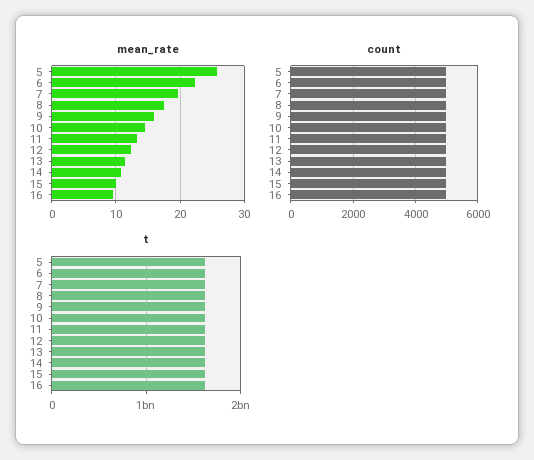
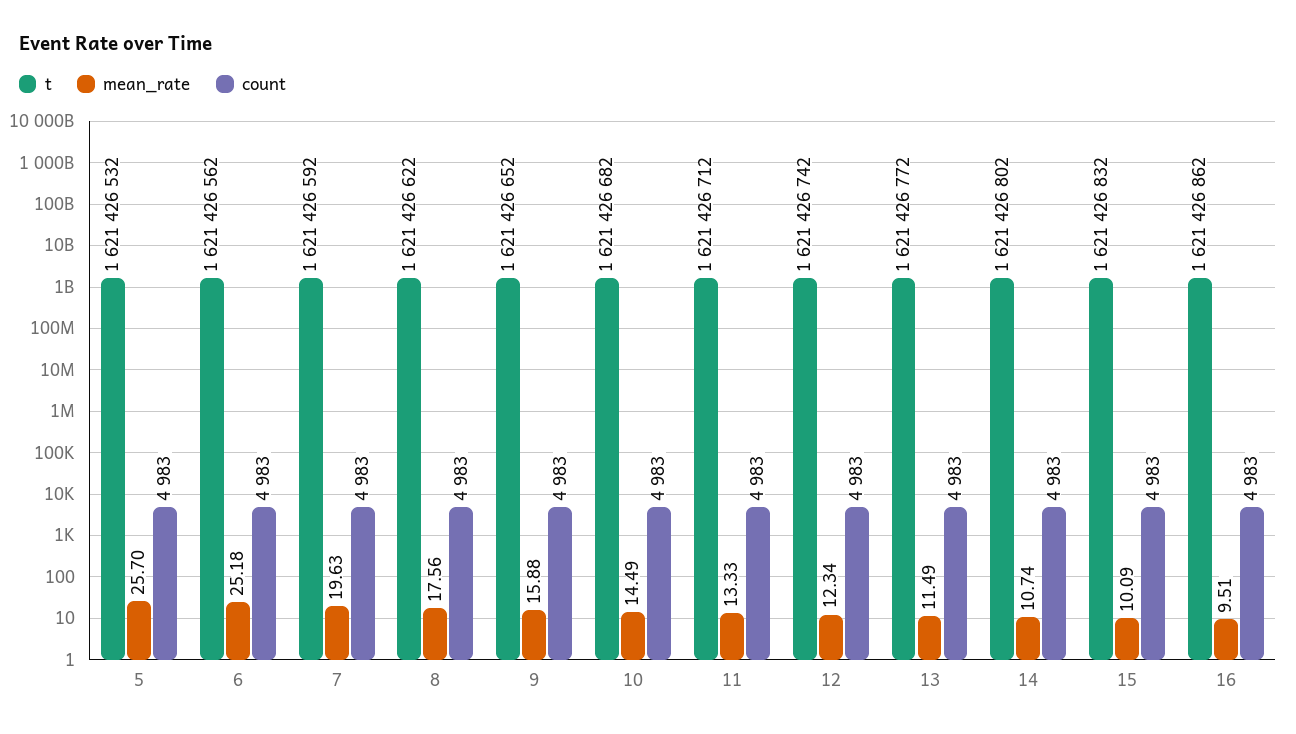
  {
    "mean_rate": {
      "5": 25.7,
-     "6": 22,
+     "6": 25.18,
      "7": 19.63,
      "8": 17.56,
      "9": 15.88,
      "10": 14.49,
      "11": 13.33,
      "12": 12.34,
      "13": 11.49,
      "14": 10.74,
      "15": 10.09,
      "16": 9.51
    },
    "count": {
      "5": 4983,
      "6": 4983,
      "7": 4983,
      "8": 4983,
      "9": 4983,
      "10": 4983,
      "11": 4983,
      "12": 4983,
      "13": 4983,
      "14": 4983,
      "15": 4983,
      "16": 4983
    },
    "t": {
      "5": 1621426532,
      "6": 1621426562,
      "7": 1621426592,
      "8": 1621426622,
      "9": 1621426652,
      "10": 1621426682,
      "11": 1621426712,
      "12": 1621426742,
      "13": 1621426772,
      "14": 1621426802,
      "15": 1621426832,
      "16": 1621426862
    }
  }

